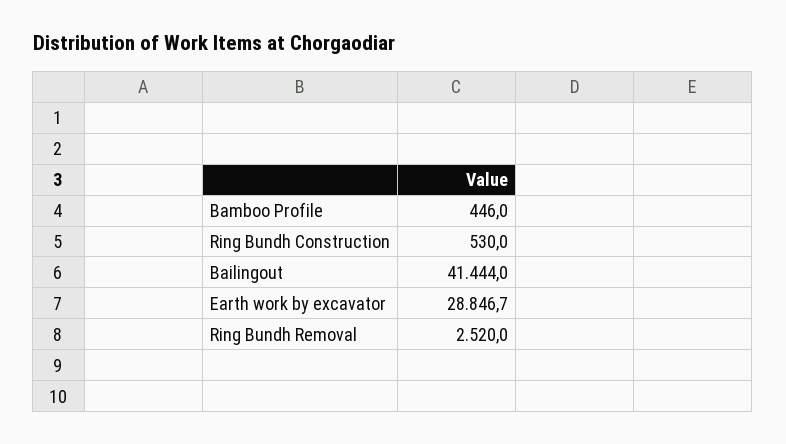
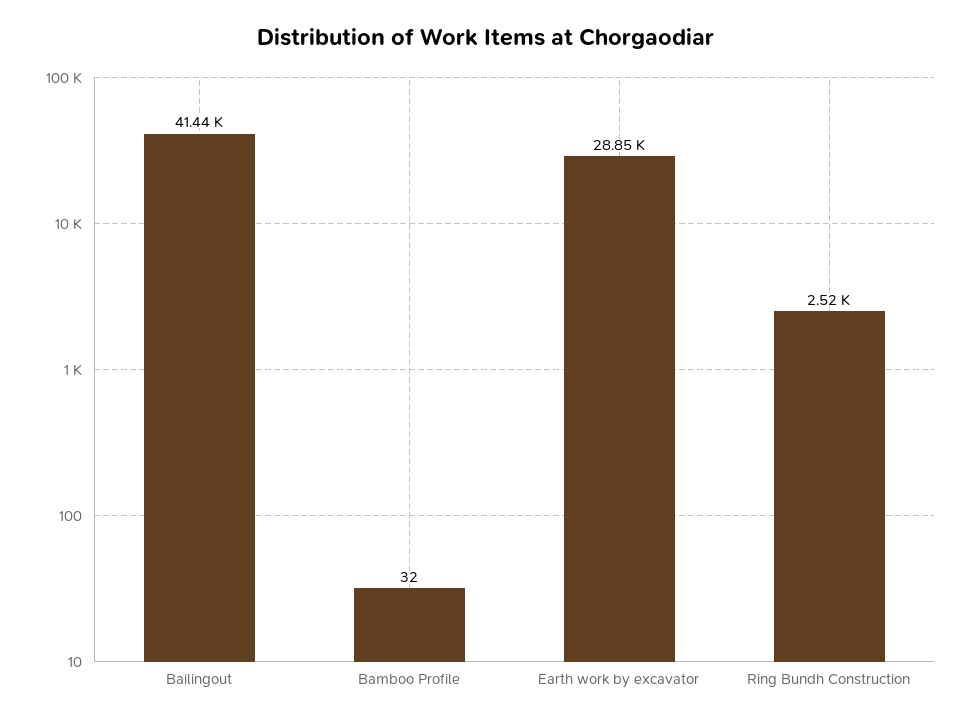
  {
-   "Bamboo Profile": 446,
+   "Bamboo Profile": 32,
-   "Ring Bundh Construction": 530,
+   "Ring Bundh Construction": 2520,
    "Bailingout": 41444,
-   "Earth work by excavator": 28846.7,
+   "Earth work by excavator": 28846.7
-   "Ring Bundh Removal": 2520
  }

